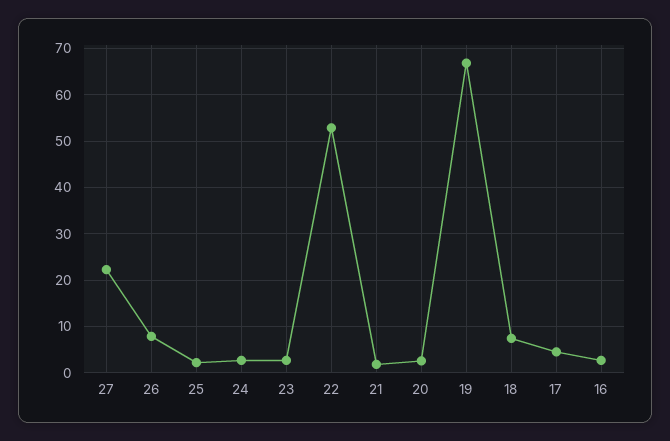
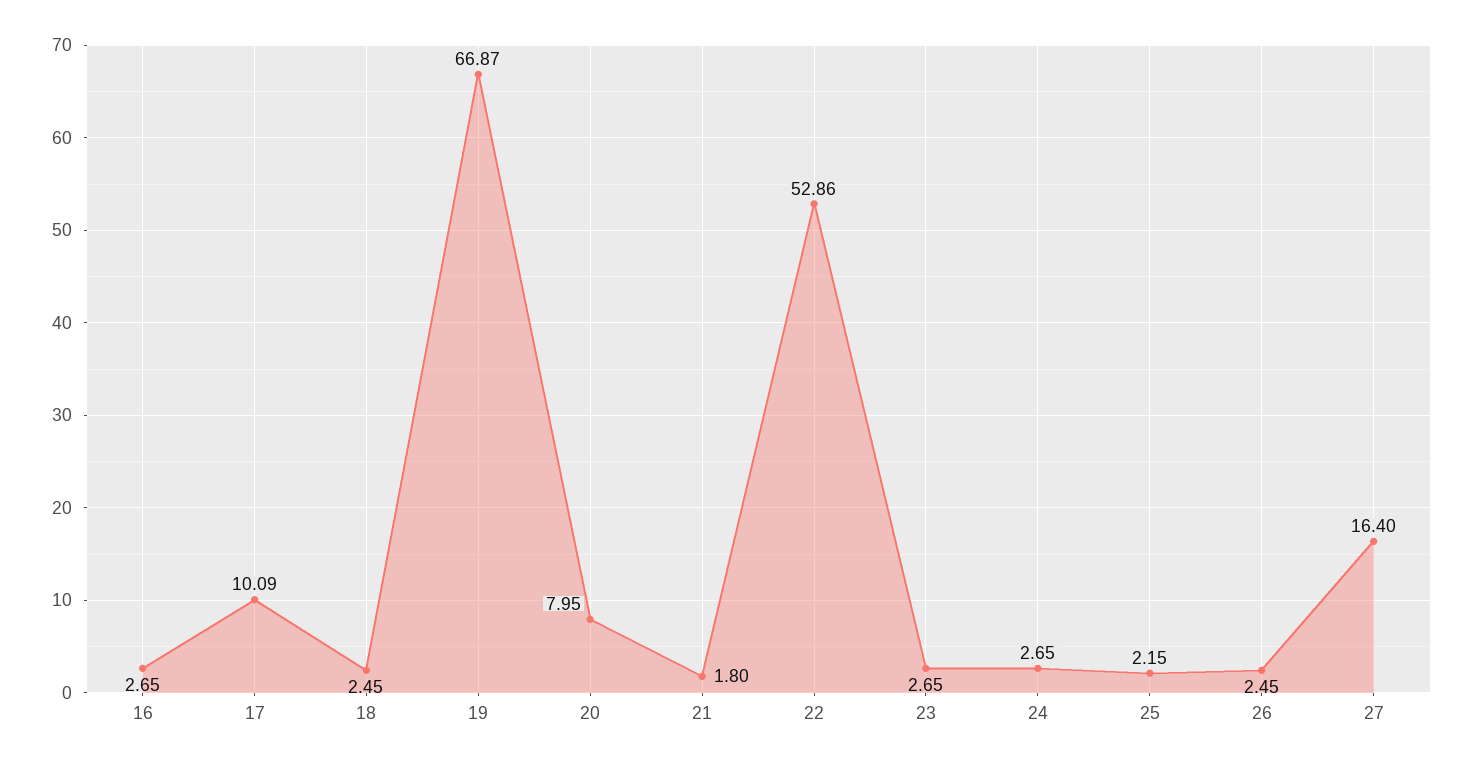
  {
-   "27": 22,
+   "27": 16.4,
-   "26": 8,
+   "26": 2.45,
    "25": 2.15,
    "24": 2.65,
    "23": 2.65,
    "22": 52.86,
    "21": 1.8,
-   "20": 2,
+   "20": 7.95,
    "19": 66.87,
-   "18": 8,
+   "18": 2.45,
-   "17": 4,
+   "17": 10.09,
    "16": 2.65
  }

